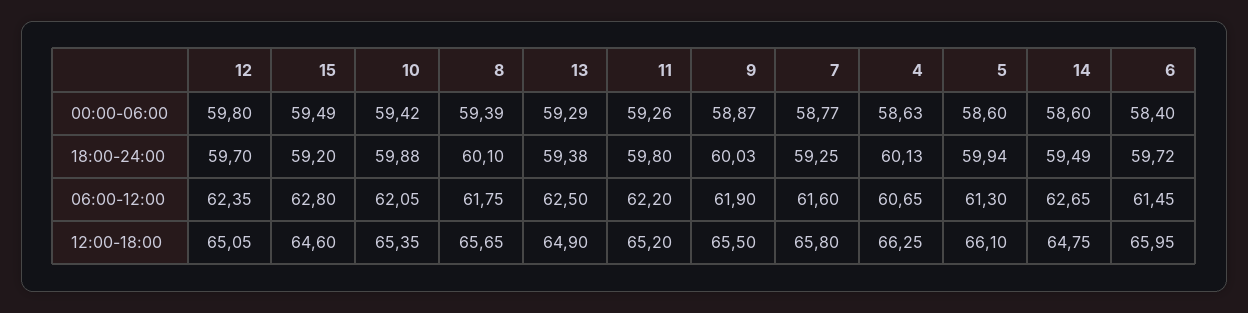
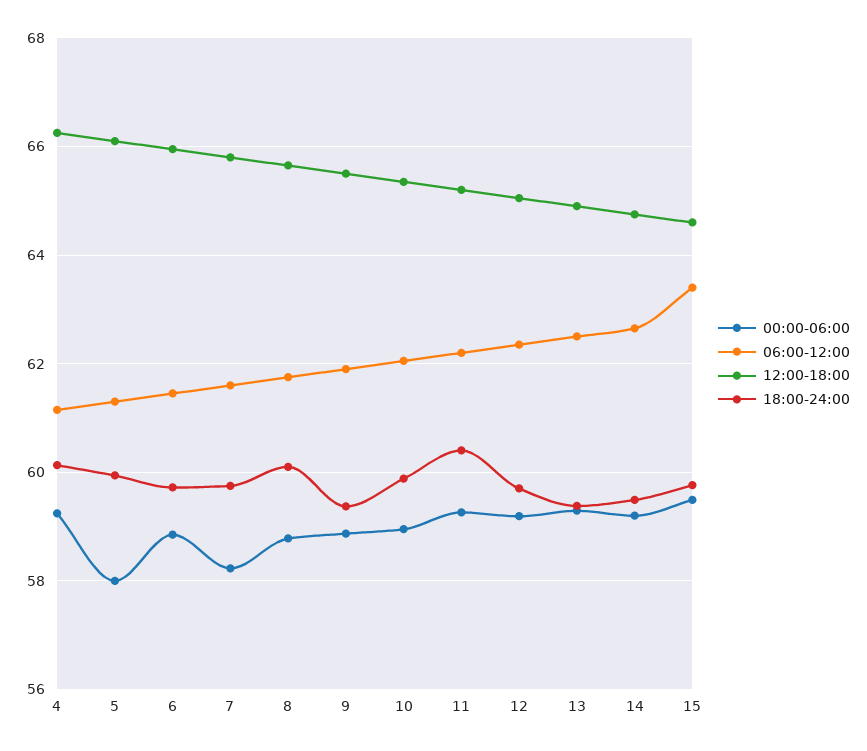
  {
    "00:00-06:00": {
-     "12": 59.8,
+     "12": 59.2,
      "15": 59.49,
-     "10": 59.42,
+     "10": 59,
-     "8": 59.39,
+     "8": 58.8,
      "13": 59.29,
      "11": 59.26,
      "9": 58.87,
-     "7": 58.77,
+     "7": 58.2,
-     "4": 58.63,
+     "4": 59.2,
-     "5": 58.6,
+     "5": 58,
-     "14": 58.6,
+     "14": 59.2,
-     "6": 58.4
+     "6": 58.8
    },
    "18:00-24:00": {
      "12": 59.7,
-     "15": 59.2,
+     "15": 59.8,
      "10": 59.88,
      "8": 60.1,
      "13": 59.38,
-     "11": 59.8,
+     "11": 60.4,
-     "9": 60.03,
+     "9": 59.4,
-     "7": 59.25,
+     "7": 59.8,
      "4": 60.13,
      "5": 59.94,
      "14": 59.49,
      "6": 59.72
    },
    "06:00-12:00": {
      "12": 62.35,
-     "15": 62.8,
+     "15": 63.4,
      "10": 62.05,
      "8": 61.75,
      "13": 62.5,
      "11": 62.2,
      "9": 61.9,
      "7": 61.6,
-     "4": 60.65,
+     "4": 61.2,
      "5": 61.3,
      "14": 62.65,
      "6": 61.45
    },
    "12:00-18:00": {
      "12": 65.05,
      "15": 64.6,
      "10": 65.35,
      "8": 65.65,
      "13": 64.9,
      "11": 65.2,
      "9": 65.5,
      "7": 65.8,
      "4": 66.25,
      "5": 66.1,
      "14": 64.75,
      "6": 65.95
    }
  }

